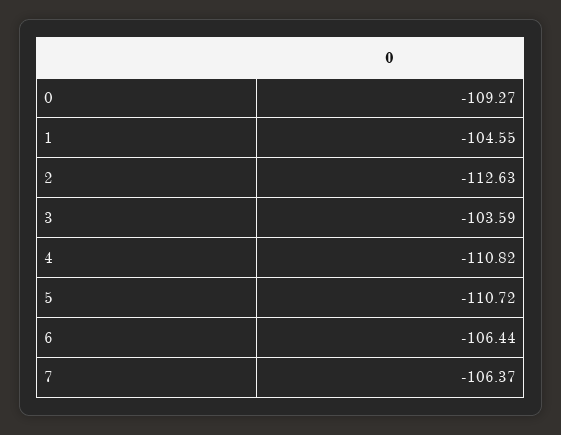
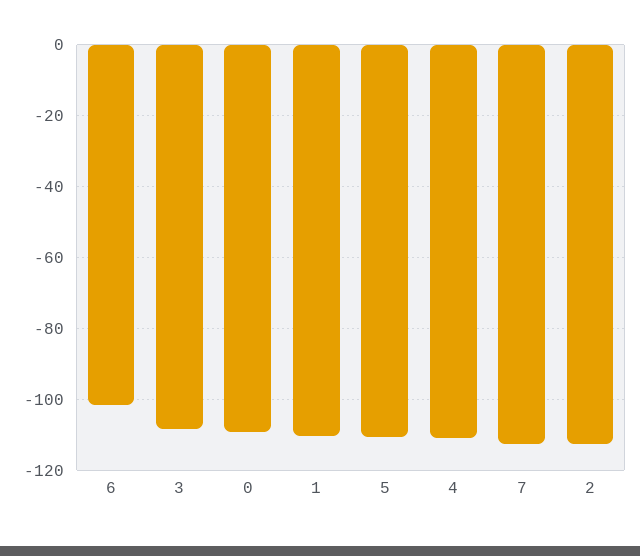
  {
    "0": -109.27,
-   "1": -104.55,
+   "1": -110,
    "2": -112.63,
-   "3": -103.59,
+   "3": -108,
    "4": -110.82,
    "5": -110.72,
-   "6": -106.44,
+   "6": -102,
-   "7": -106.37
+   "7": -112
  }

